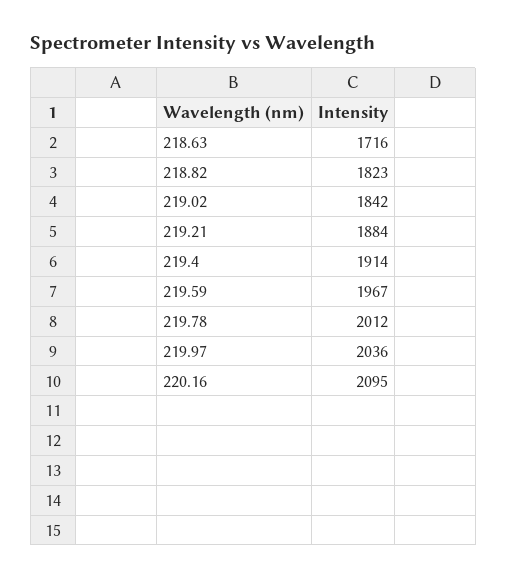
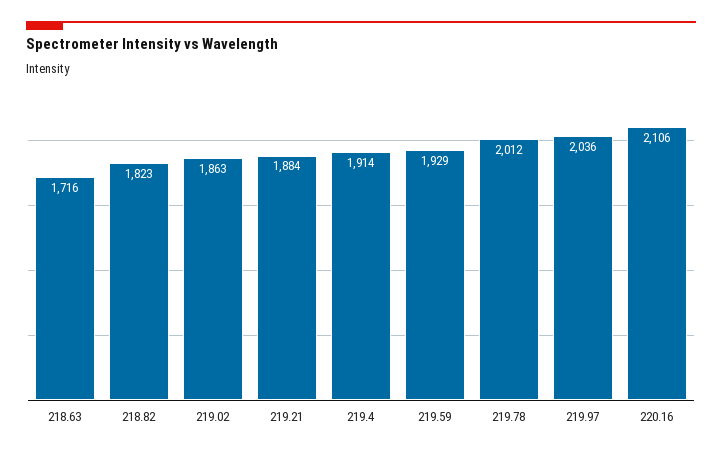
  {
    "218.63": 1716,
    "218.82": 1823,
-   "219.02": 1842,
+   "219.02": 1863,
    "219.21": 1884,
    "219.4": 1914,
-   "219.59": 1967,
+   "219.59": 1929,
    "219.78": 2012,
    "219.97": 2036,
-   "220.16": 2095
+   "220.16": 2106
  }

